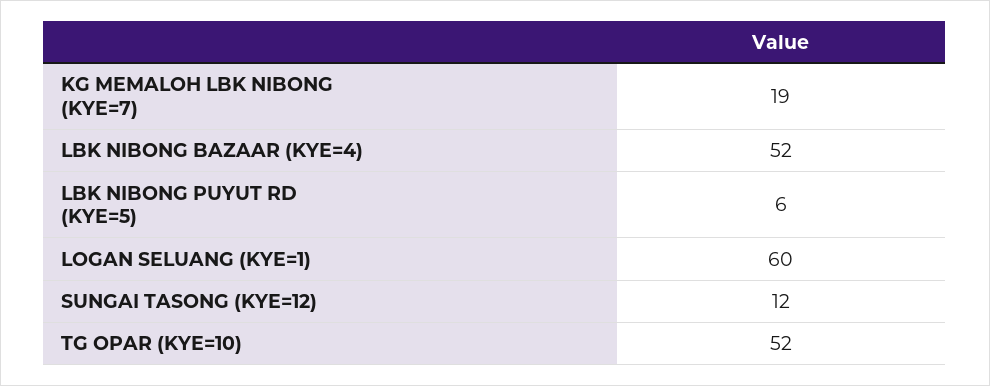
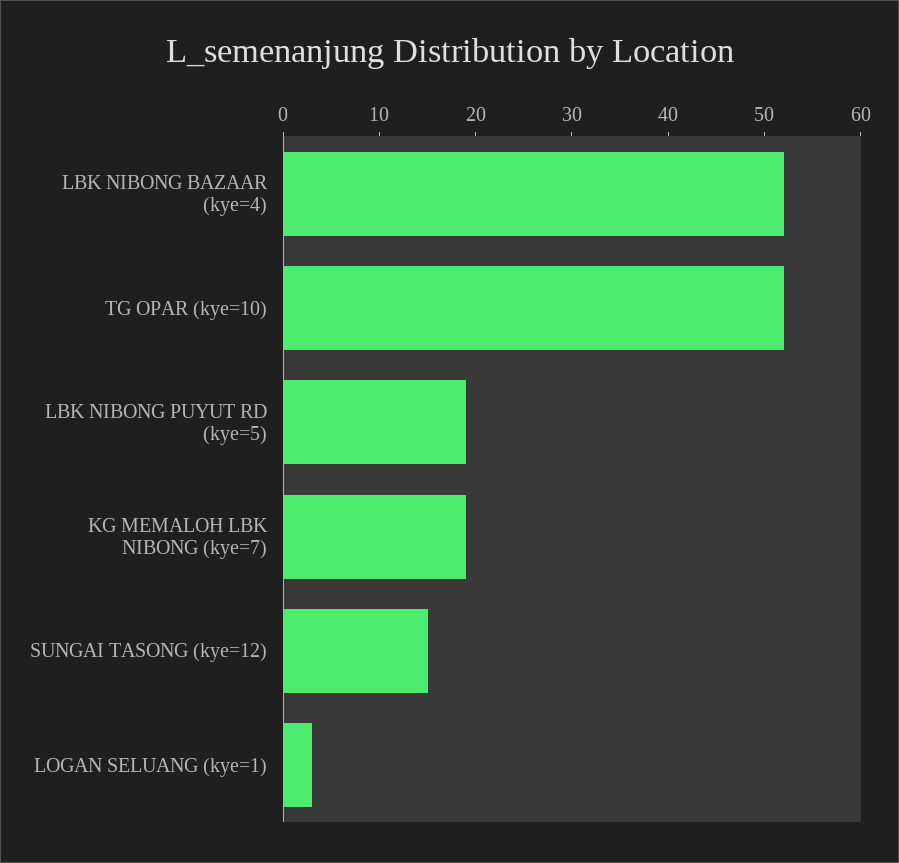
  {
    "KG MEMALOH LBK NIBONG (KYE=7)": 19,
    "LBK NIBONG BAZAAR (KYE=4)": 52,
-   "LBK NIBONG PUYUT RD (KYE=5)": 6,
+   "LBK NIBONG PUYUT RD (KYE=5)": 19,
-   "LOGAN SELUANG (KYE=1)": 60,
+   "LOGAN SELUANG (KYE=1)": 3,
-   "SUNGAI TASONG (KYE=12)": 12,
+   "SUNGAI TASONG (KYE=12)": 15,
    "TG OPAR (KYE=10)": 52
  }

